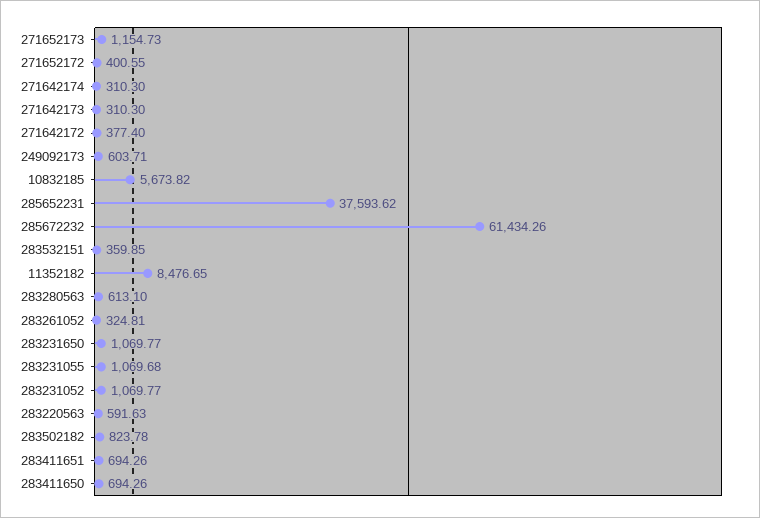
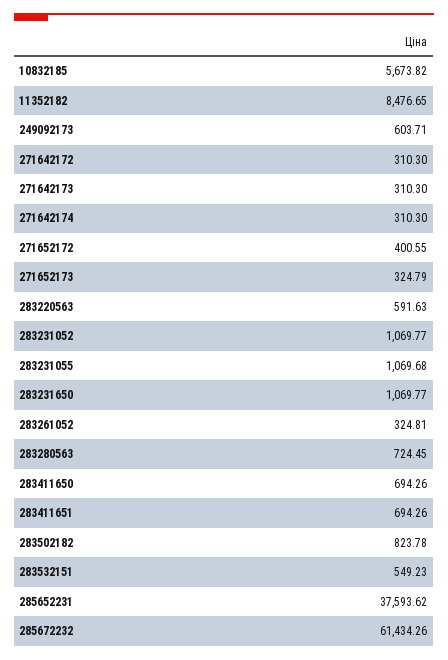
  {
-   "271652173": 1154.73,
+   "271652173": 324.79,
    "271652172": 400.55,
    "271642174": 310.3,
    "271642173": 310.3,
-   "271642172": 377.4,
+   "271642172": 310.3,
    "249092173": 603.71,
    "10832185": 5673.82,
    "285652231": 37593.62,
    "285672232": 61434.26,
-   "283532151": 359.85,
+   "283532151": 549.23,
    "11352182": 8476.65,
-   "283280563": 613.1,
+   "283280563": 724.45,
    "283261052": 324.81,
    "283231650": 1069.77,
    "283231055": 1069.68,
    "283231052": 1069.77,
    "283220563": 591.63,
    "283502182": 823.78,
    "283411651": 694.26,
    "283411650": 694.26
  }

